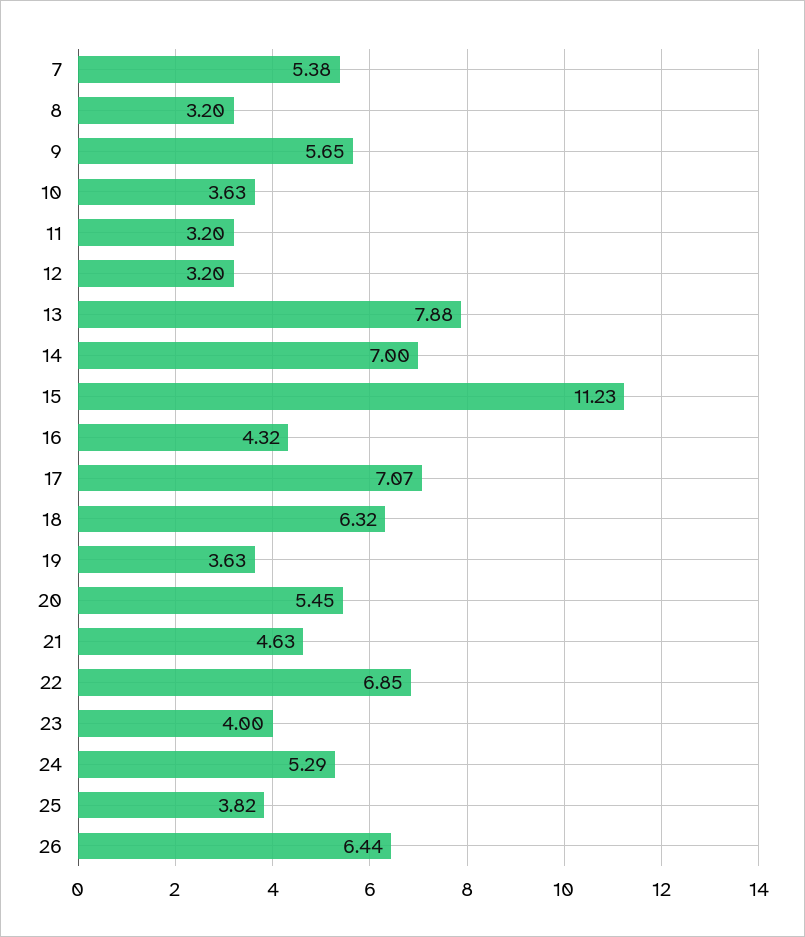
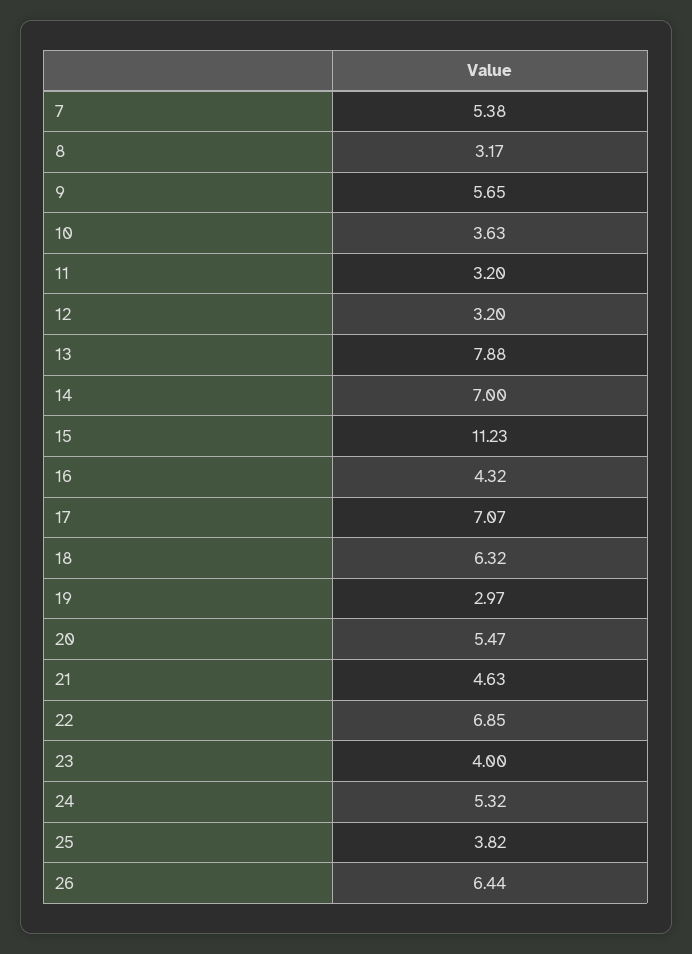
  {
    "7": 5.38,
-   "8": 3.2,
+   "8": 3.17,
    "9": 5.65,
    "10": 3.63,
    "11": 3.2,
    "12": 3.2,
    "13": 7.88,
    "14": 7,
    "15": 11.23,
    "16": 4.32,
    "17": 7.07,
    "18": 6.32,
-   "19": 3.63,
+   "19": 2.97,
-   "20": 5.45,
+   "20": 5.47,
    "21": 4.63,
    "22": 6.85,
    "23": 4,
-   "24": 5.29,
+   "24": 5.32,
    "25": 3.82,
    "26": 6.44
  }

